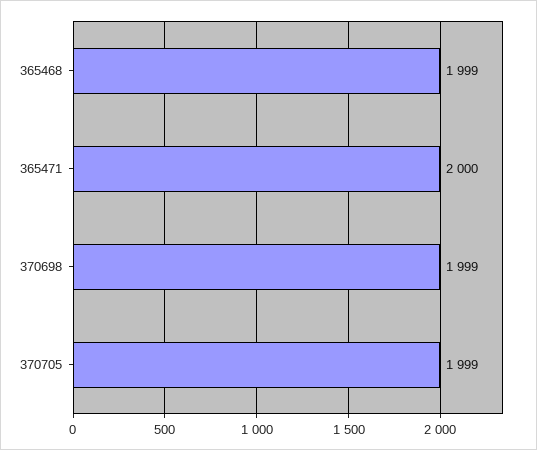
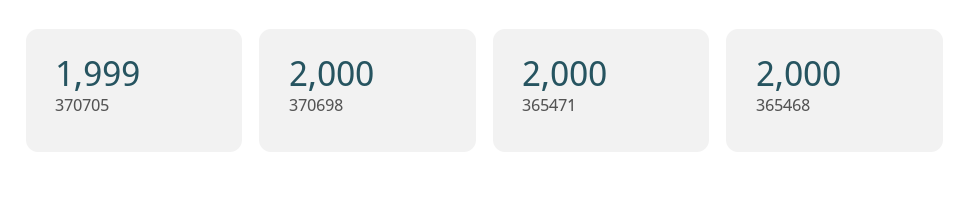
  {
-   "365468": 1999,
+   "365468": 2000,
    "365471": 2000,
-   "370698": 1999,
+   "370698": 2000,
    "370705": 1999
  }

